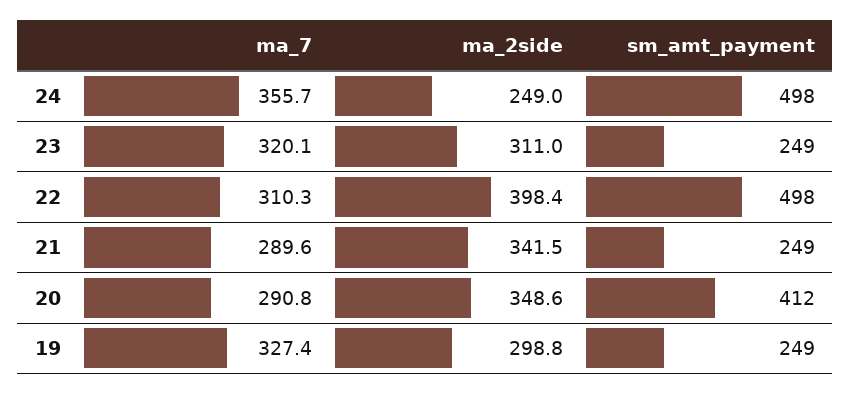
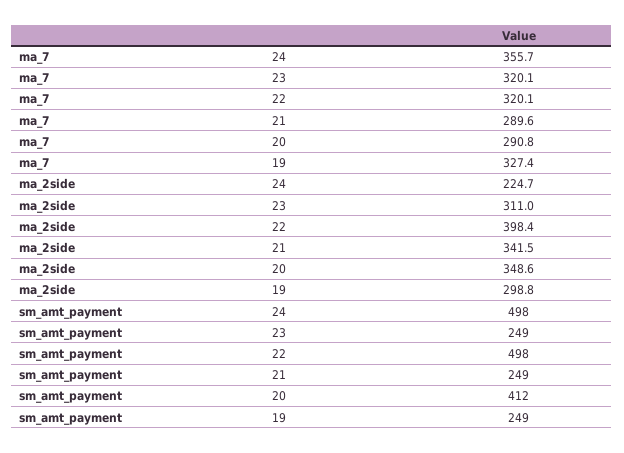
  {
    "ma_7": {
      "24": 355.7,
      "23": 320.1,
-     "22": 310.3,
+     "22": 320.1,
      "21": 289.6,
      "20": 290.8,
      "19": 327.4
    },
    "ma_2side": {
-     "24": 249,
+     "24": 224.7,
      "23": 311,
      "22": 398.4,
      "21": 341.5,
      "20": 348.6,
      "19": 298.8
    },
    "sm_amt_payment": {
      "24": 498,
      "23": 249,
      "22": 498,
      "21": 249,
      "20": 412,
      "19": 249
    }
  }

